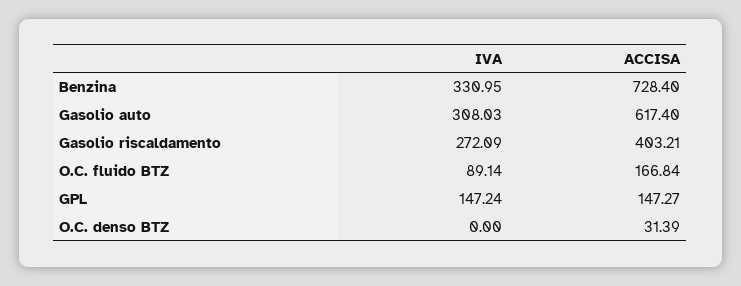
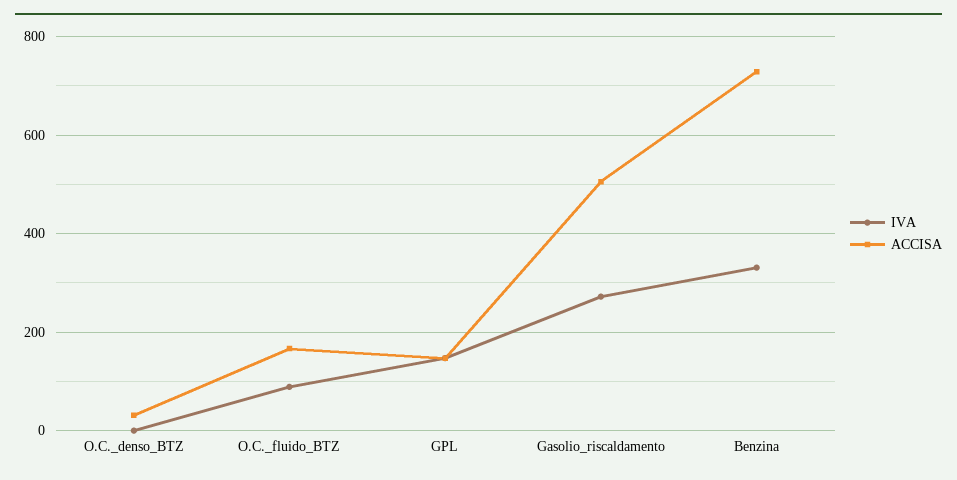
  {
    "IVA": {
      "Benzina": 330.95,
-     "Gasolio auto": 308.03,
      "Gasolio riscaldamento": 272.09,
      "O.C. fluido BTZ": 89.14,
      "GPL": 147.24,
      "O.C. denso BTZ": 0
    },
    "ACCISA": {
      "Benzina": 728.4,
-     "Gasolio auto": 617.4,
-     "Gasolio riscaldamento": 403.21,
+     "Gasolio riscaldamento": 500,
      "O.C. fluido BTZ": 166.84,
      "GPL": 147.27,
      "O.C. denso BTZ": 31.39
    }
  }

